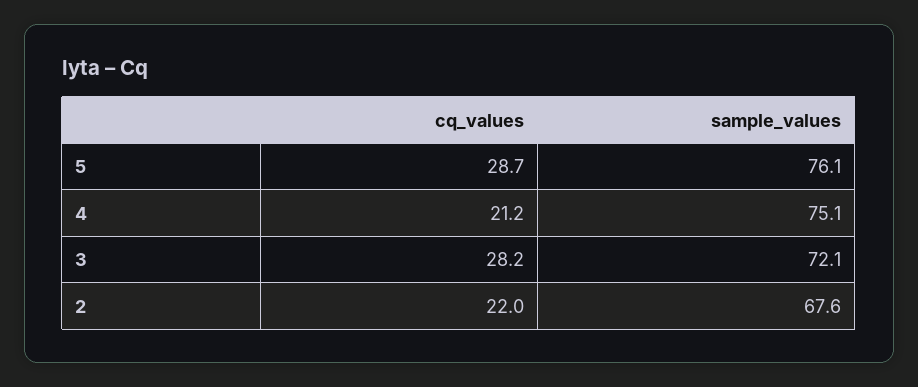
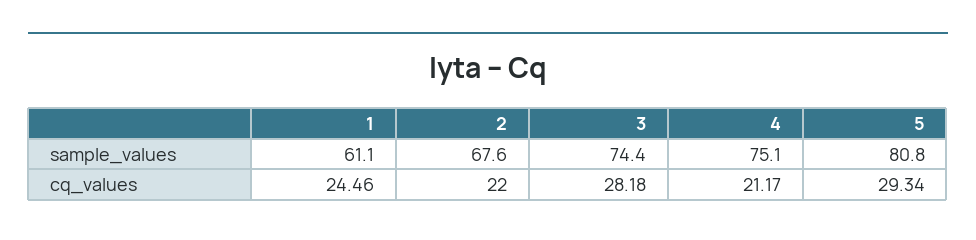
  {
    "cq_values": {
-     "5": 28.7,
+     "5": 29.34,
      "4": 21.17,
      "3": 28.18,
-     "2": 22
+     "2": 22,
+     "1": 24.46
    },
    "sample_values": {
-     "5": 76.1,
+     "5": 80.8,
      "4": 75.1,
-     "3": 72.1,
+     "3": 74.4,
-     "2": 67.6
+     "2": 67.6,
+     "1": 61.1
    }
  }

